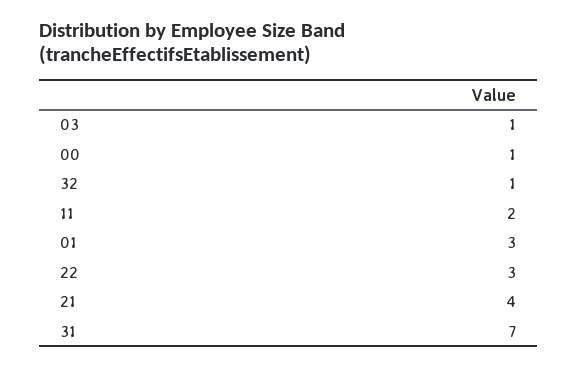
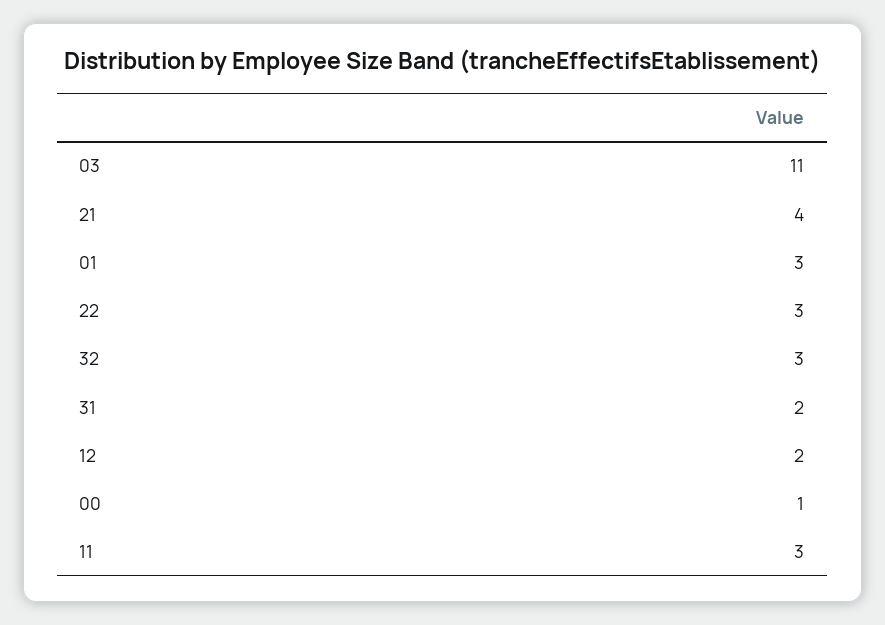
  {
-   "03": 1,
+   "03": 11,
    "00": 1,
-   "32": 1,
+   "32": 3,
-   "11": 2,
+   "11": 3,
    "01": 3,
    "22": 3,
    "21": 4,
-   "31": 7
+   "31": 2,
+   "12": 2
  }

